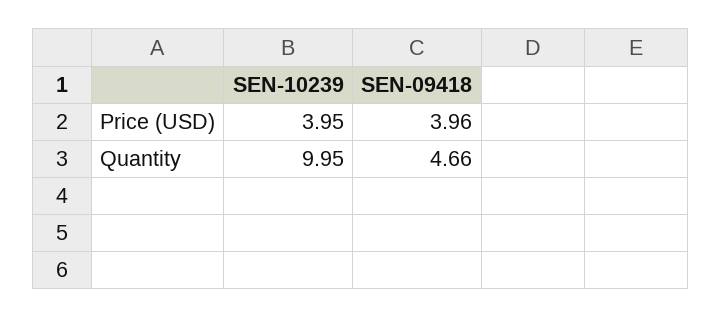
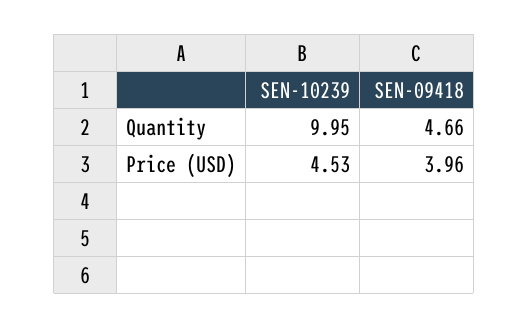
  {
    "SEN-10239": {
-     "Price (USD)": 3.95,
+     "Price (USD)": 4.53,
      "Quantity": 9.95
    },
    "SEN-09418": {
      "Price (USD)": 3.96,
      "Quantity": 4.66
    }
  }

